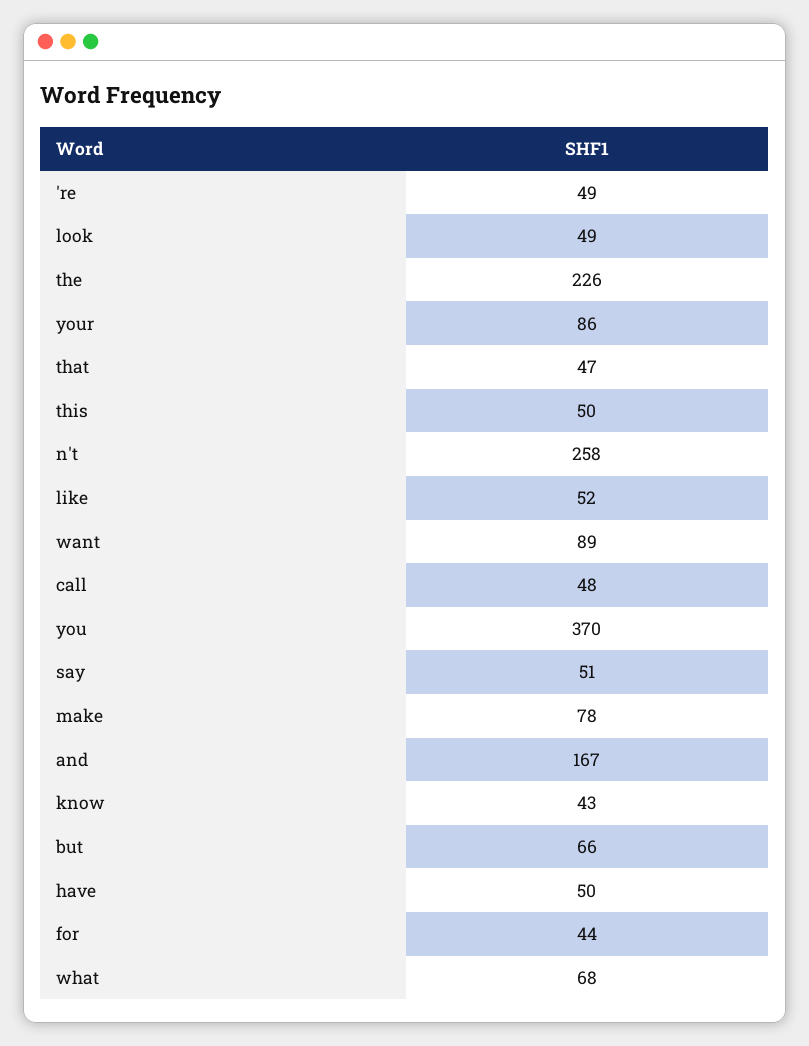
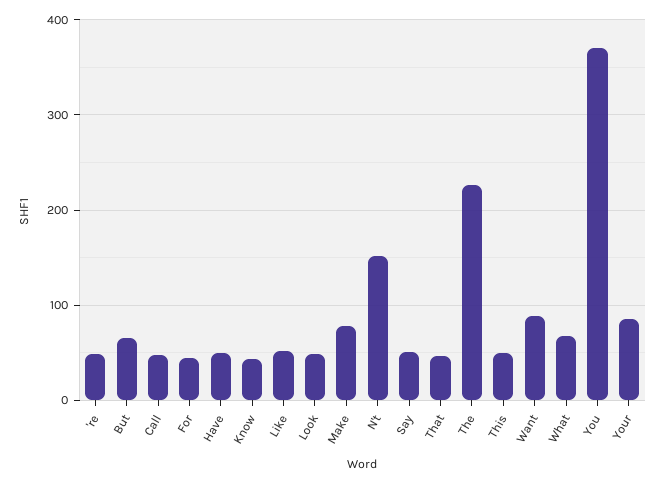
  {
    "'re": 49,
    "look": 49,
    "the": 226,
    "your": 86,
    "that": 47,
    "this": 50,
-   "n't": 258,
+   "n't": 150,
    "like": 52,
    "want": 89,
    "call": 48,
    "you": 370,
    "say": 51,
    "make": 78,
-   "and": 167,
    "know": 43,
    "but": 66,
    "have": 50,
    "for": 44,
    "what": 68
  }

